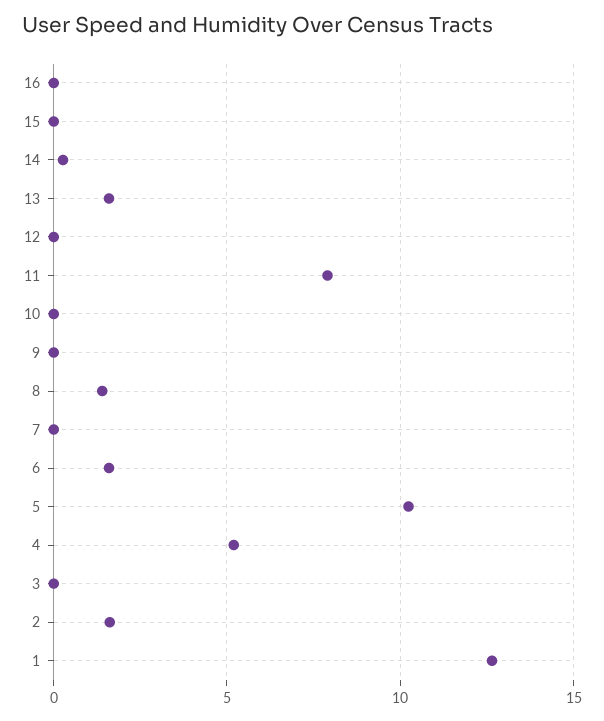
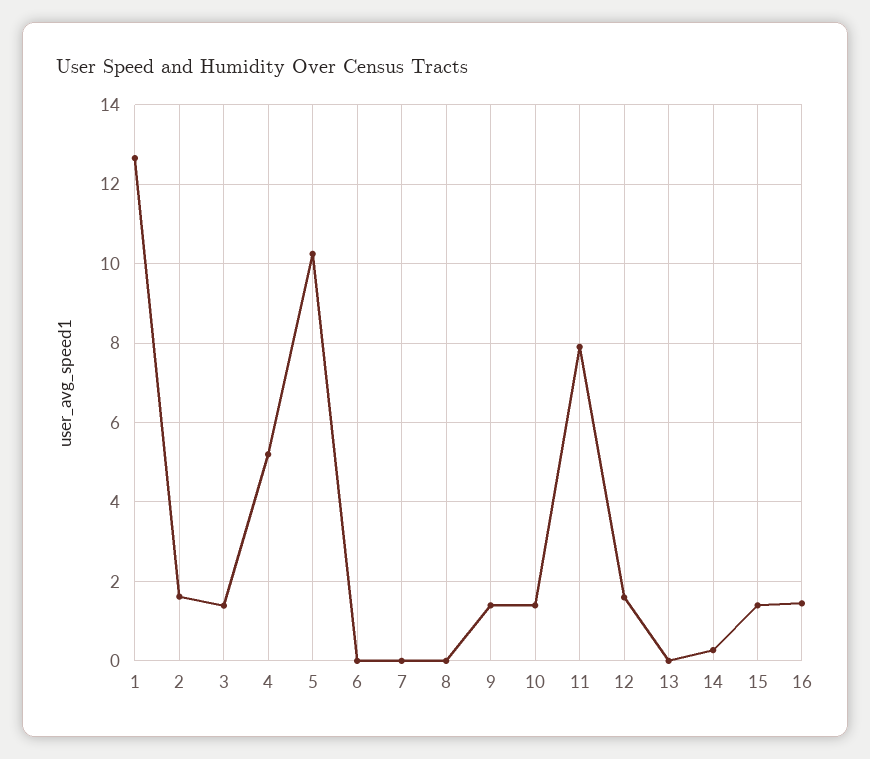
  {
-   "16": 0,
+   "16": 1.4,
-   "15": 0,
+   "15": 1.4,
    "14": 0.2,
-   "13": 1.5,
+   "13": 0,
-   "12": 0,
+   "12": 1.6,
    "11": 8,
-   "10": 0,
+   "10": 1.4,
-   "9": 0,
+   "9": 1.4,
-   "8": 1.5,
+   "8": 0,
    "7": 0,
-   "6": 1.5,
+   "6": 0,
    "5": 10.2,
    "4": 5.2,
-   "3": 0,
+   "3": 1.4,
    "2": 1.6,
    "1": 12.6
  }

